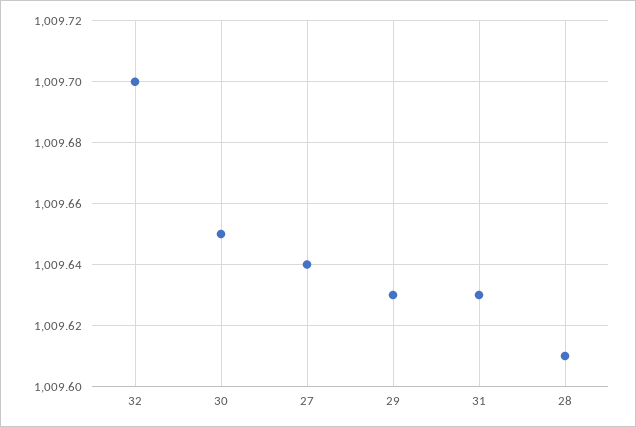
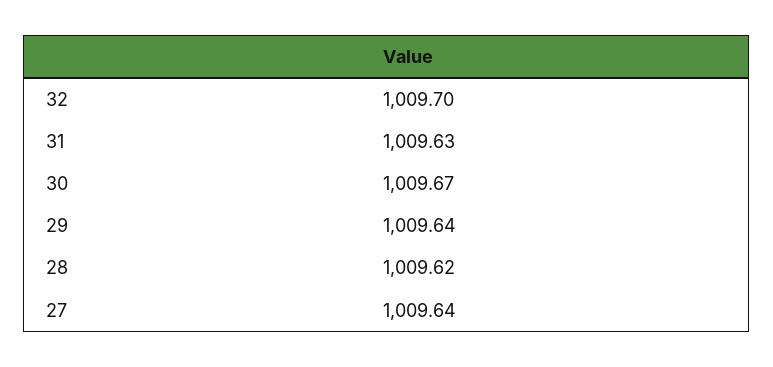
  {
    "32": 1009.7,
-   "30": 1009.65,
+   "30": 1009.67,
    "27": 1009.64,
-   "29": 1009.63,
+   "29": 1009.64,
    "31": 1009.63,
-   "28": 1009.61
+   "28": 1009.62
  }

